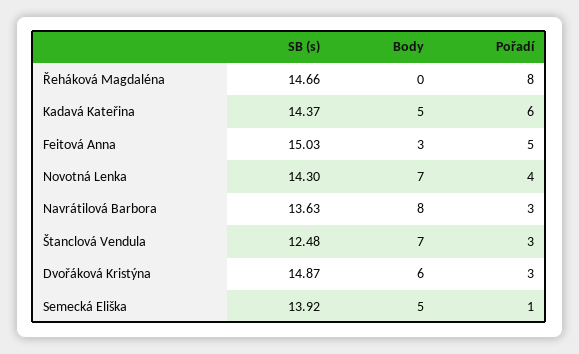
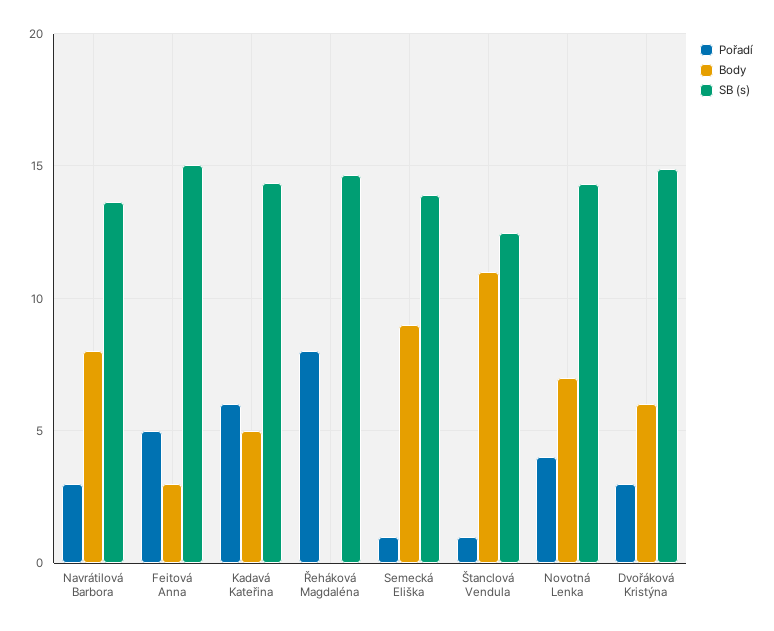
  {
    "SB (s)": {
      "Řeháková Magdaléna": 14.66,
      "Kadavá Kateřina": 14.37,
      "Feitová Anna": 15.03,
      "Novotná Lenka": 14.3,
      "Navrátilová Barbora": 13.63,
      "Štanclová Vendula": 12.48,
      "Dvořáková Kristýna": 14.87,
      "Semecká Eliška": 13.92
    },
    "Body": {
      "Řeháková Magdaléna": 0,
      "Kadavá Kateřina": 5,
      "Feitová Anna": 3,
      "Novotná Lenka": 7,
      "Navrátilová Barbora": 8,
-     "Štanclová Vendula": 7,
+     "Štanclová Vendula": 11,
      "Dvořáková Kristýna": 6,
-     "Semecká Eliška": 5
+     "Semecká Eliška": 9
    },
    "Pořadí": {
      "Řeháková Magdaléna": 8,
      "Kadavá Kateřina": 6,
      "Feitová Anna": 5,
      "Novotná Lenka": 4,
      "Navrátilová Barbora": 3,
-     "Štanclová Vendula": 3,
+     "Štanclová Vendula": 1,
      "Dvořáková Kristýna": 3,
      "Semecká Eliška": 1
    }
  }

